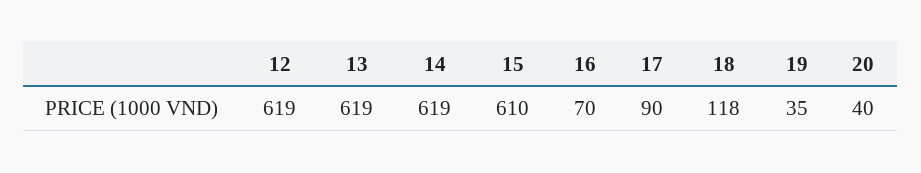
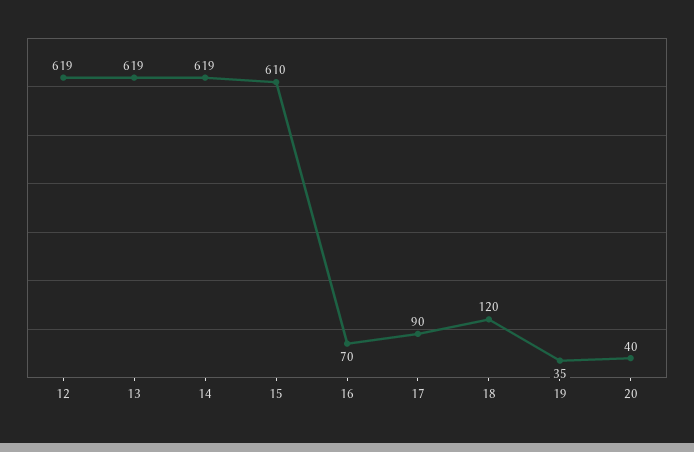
  {
    "12": 619,
    "13": 619,
    "14": 619,
    "15": 610,
    "16": 70,
    "17": 90,
-   "18": 118,
+   "18": 120,
    "19": 35,
    "20": 40
  }

